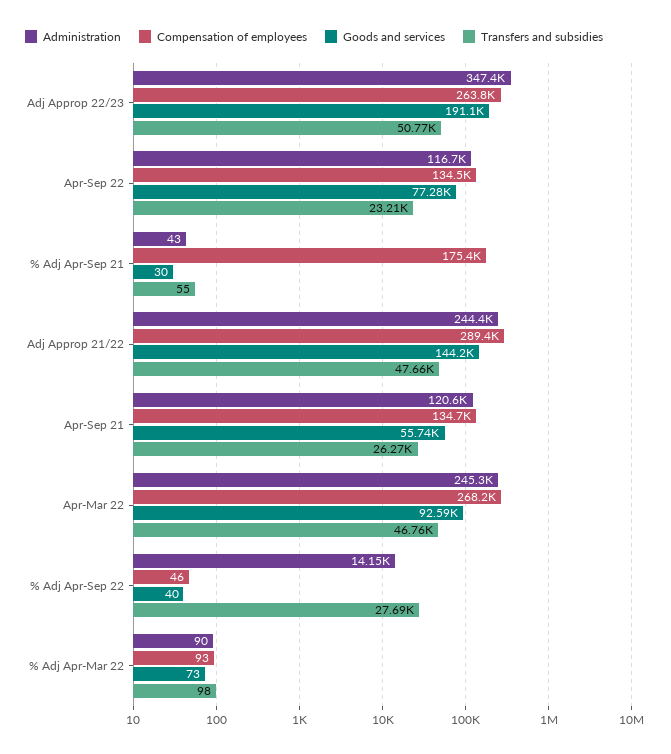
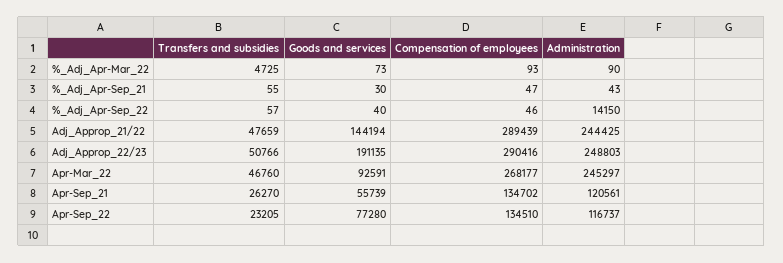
  {
    "Administration": {
-     "Adj Approp 22/23": 347400,
+     "Adj Approp 22/23": 248803,
      "Apr-Sep 22": 116737,
      "% Adj Apr-Sep 21": 43,
      "Adj Approp 21/22": 244425,
      "Apr-Sep 21": 120561,
      "Apr-Mar 22": 245297,
      "% Adj Apr-Sep 22": 14150,
      "% Adj Apr-Mar 22": 90
    },
    "Compensation of employees": {
-     "Adj Approp 22/23": 263800,
+     "Adj Approp 22/23": 290416,
      "Apr-Sep 22": 134510,
-     "% Adj Apr-Sep 21": 175400,
+     "% Adj Apr-Sep 21": 47,
      "Adj Approp 21/22": 289439,
      "Apr-Sep 21": 134702,
      "Apr-Mar 22": 268177,
      "% Adj Apr-Sep 22": 46,
      "% Adj Apr-Mar 22": 93
    },
    "Goods and services": {
      "Adj Approp 22/23": 191135,
      "Apr-Sep 22": 77280,
      "% Adj Apr-Sep 21": 30,
      "Adj Approp 21/22": 144194,
      "Apr-Sep 21": 55739,
      "Apr-Mar 22": 92591,
      "% Adj Apr-Sep 22": 40,
      "% Adj Apr-Mar 22": 73
    },
    "Transfers and subsidies": {
      "Adj Approp 22/23": 50766,
      "Apr-Sep 22": 23205,
      "% Adj Apr-Sep 21": 55,
      "Adj Approp 21/22": 47659,
      "Apr-Sep 21": 26270,
      "Apr-Mar 22": 46760,
-     "% Adj Apr-Sep 22": 27690,
+     "% Adj Apr-Sep 22": 57,
-     "% Adj Apr-Mar 22": 98
+     "% Adj Apr-Mar 22": 4725
    }
  }

